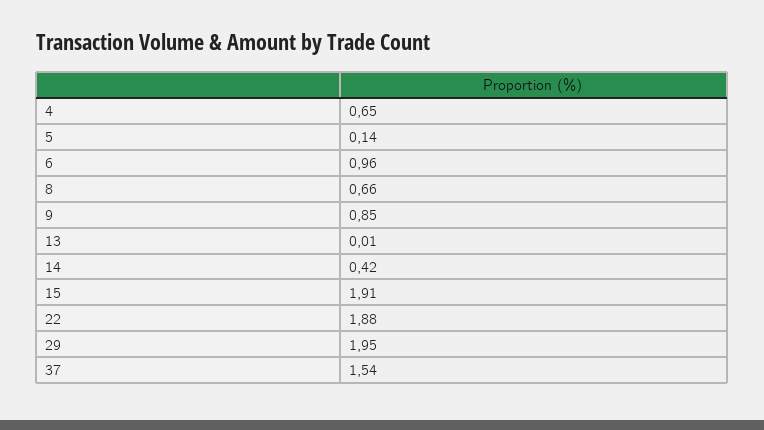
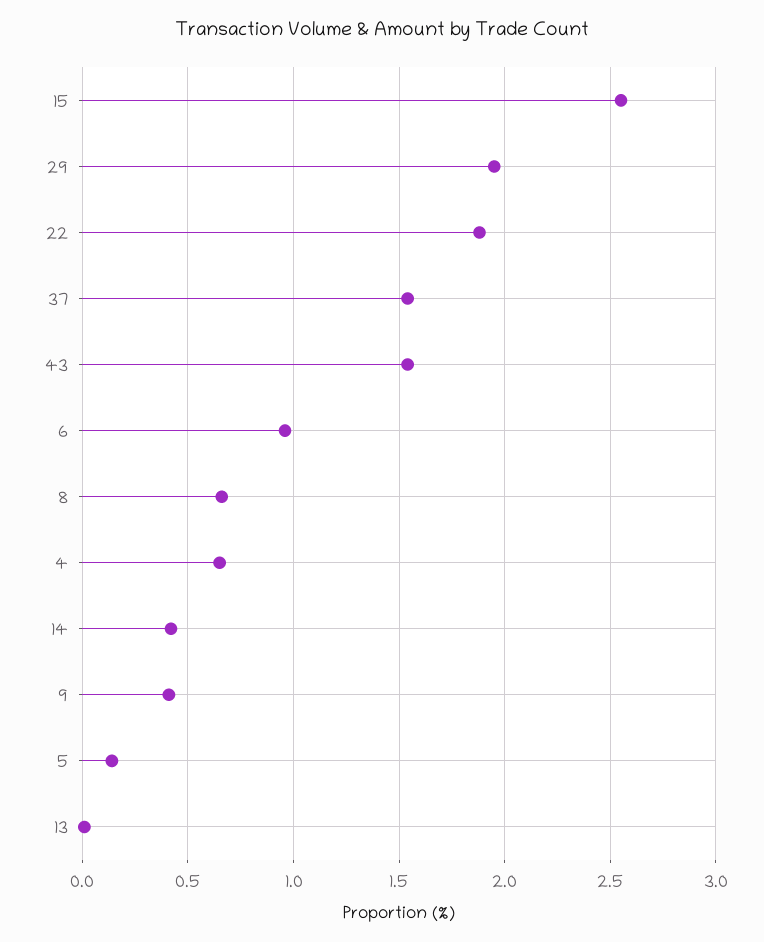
  {
    "4": 0.65,
    "5": 0.14,
    "6": 0.96,
    "8": 0.66,
-   "9": 0.85,
+   "9": 0.4,
    "13": 0.01,
    "14": 0.42,
-   "15": 1.91,
+   "15": 2.55,
    "22": 1.88,
    "29": 1.95,
-   "37": 1.54
+   "37": 1.54,
+   "43": 1.55
  }

